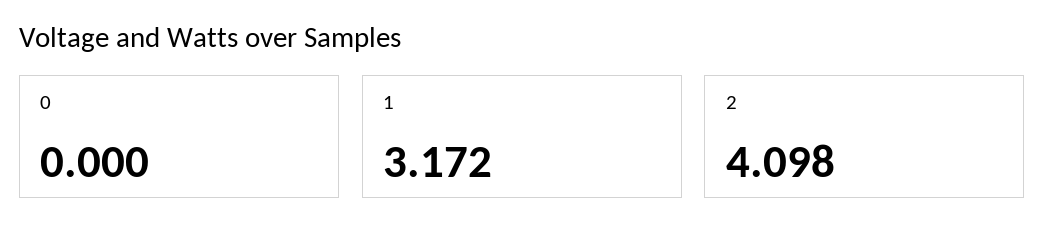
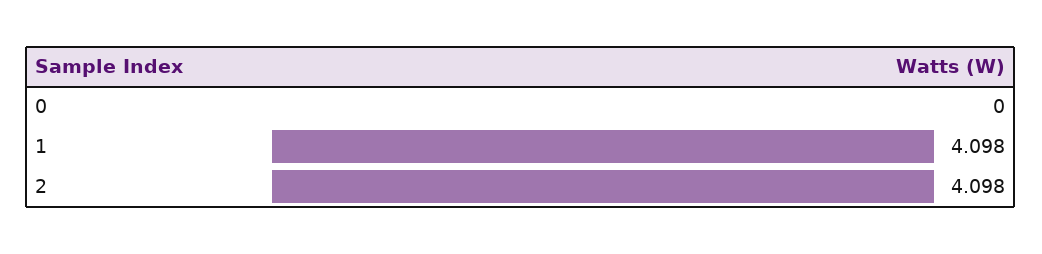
  {
    "0": 0,
-   "1": 3.172,
+   "1": 4.098,
    "2": 4.098
  }

